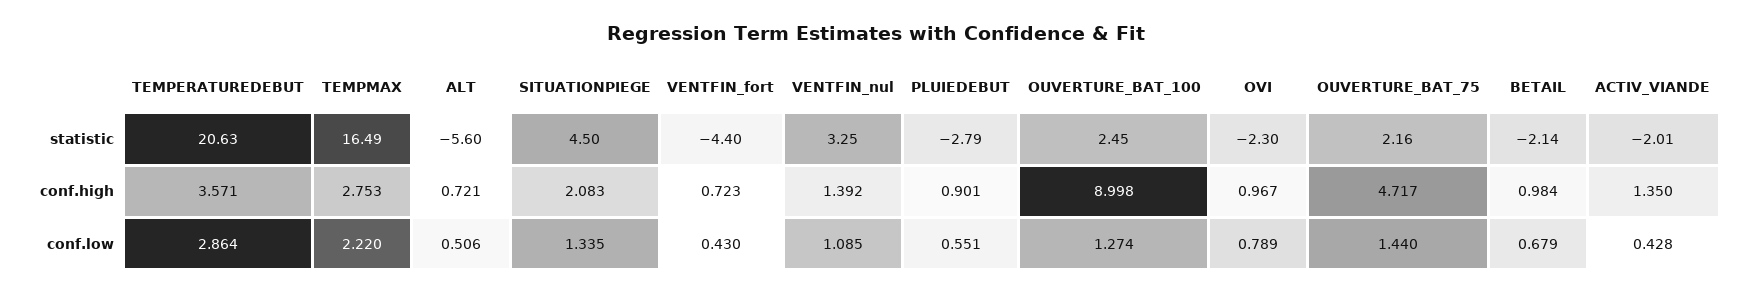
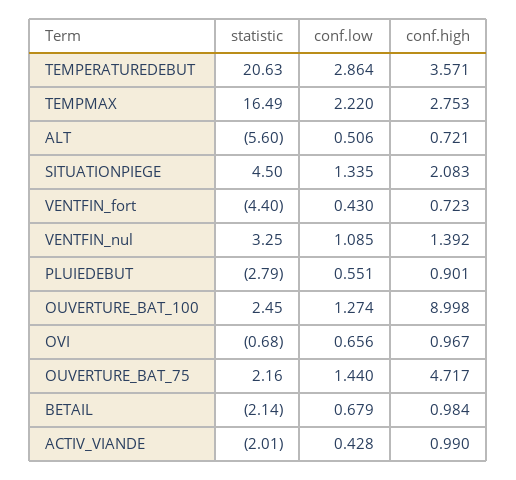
  {
    "TEMPERATUREDEBUT": {
      "statistic": 20.63,
      "conf.high": 3.571,
      "conf.low": 2.864
    },
    "TEMPMAX": {
      "statistic": 16.49,
      "conf.high": 2.753,
      "conf.low": 2.22
    },
    "ALT": {
      "statistic": -5.6,
      "conf.high": 0.721,
      "conf.low": 0.506
    },
    "SITUATIONPIEGE": {
      "statistic": 4.5,
      "conf.high": 2.083,
      "conf.low": 1.335
    },
    "VENTFIN_fort": {
      "statistic": -4.4,
      "conf.high": 0.723,
      "conf.low": 0.43
    },
    "VENTFIN_nul": {
      "statistic": 3.25,
      "conf.high": 1.392,
      "conf.low": 1.085
    },
    "PLUIEDEBUT": {
      "statistic": -2.79,
      "conf.high": 0.901,
      "conf.low": 0.551
    },
    "OUVERTURE_BAT_100": {
      "statistic": 2.45,
      "conf.high": 8.998,
      "conf.low": 1.274
    },
    "OVI": {
-     "statistic": -2.3,
+     "statistic": -0.68,
      "conf.high": 0.967,
-     "conf.low": 0.789
+     "conf.low": 0.656
    },
    "OUVERTURE_BAT_75": {
      "statistic": 2.16,
      "conf.high": 4.717,
      "conf.low": 1.44
    },
    "BETAIL": {
      "statistic": -2.14,
      "conf.high": 0.984,
      "conf.low": 0.679
    },
    "ACTIV_VIANDE": {
      "statistic": -2.01,
-     "conf.high": 1.35,
+     "conf.high": 0.99,
      "conf.low": 0.428
    }
  }

